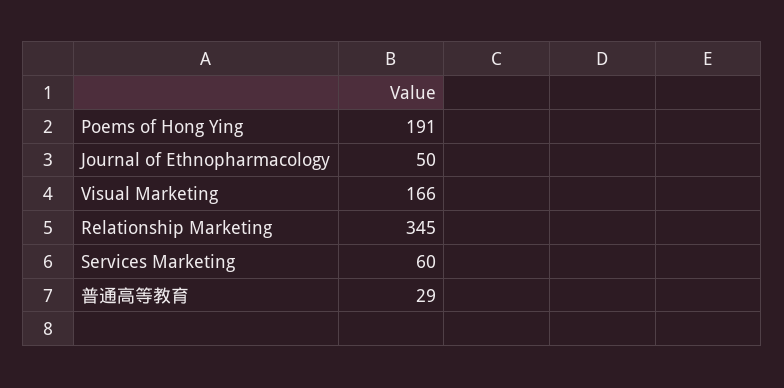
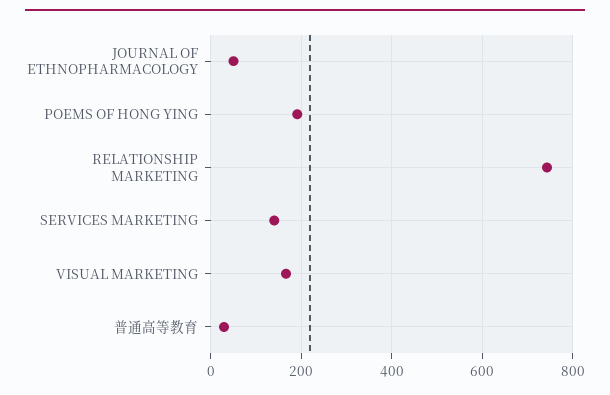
  {
    "Poems of Hong Ying": 191,
    "Journal of Ethnopharmacology": 50,
    "Visual Marketing": 166,
-   "Relationship Marketing": 345,
+   "Relationship Marketing": 740,
-   "Services Marketing": 60,
+   "Services Marketing": 140,
    "普通高等教育": 29
  }

